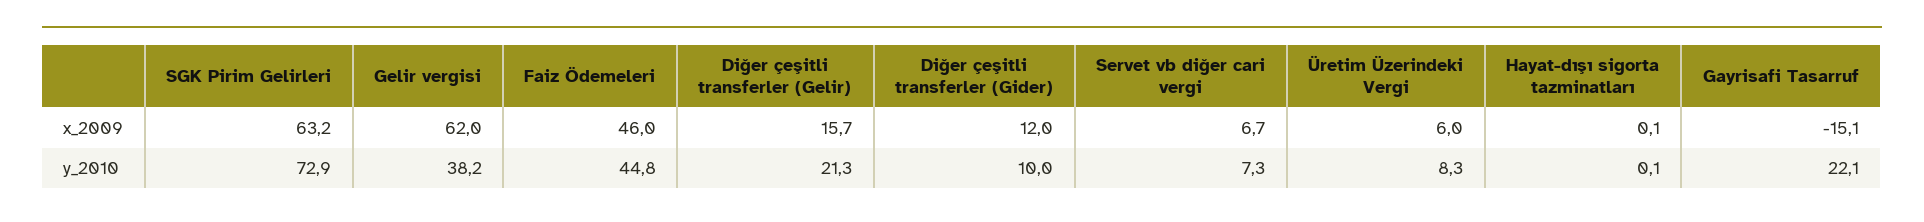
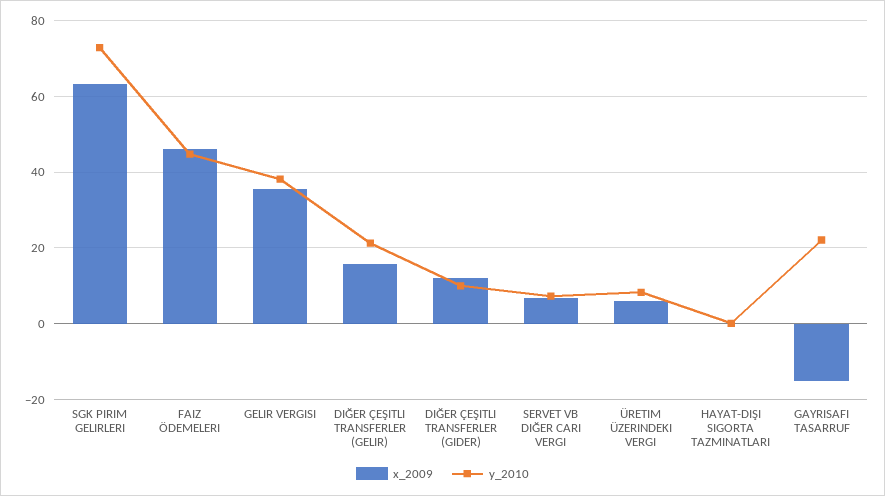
  {
    "x_2009": {
      "SGK Pirim Gelirleri": 63.2,
-     "Gelir vergisi": 62,
+     "Gelir vergisi": 36,
      "Faiz Ödemeleri": 46,
      "Diğer çeşitli transferler (Gelir)": 15.7,
      "Diğer çeşitli transferler (Gider)": 12,
      "Servet vb diğer cari vergi": 6.7,
      "Üretim Üzerindeki Vergi": 6,
      "Hayat-dışı sigorta tazminatları": 0.1,
      "Gayrisafi Tasarruf": -15.1
    },
    "y_2010": {
      "SGK Pirim Gelirleri": 72.9,
      "Gelir vergisi": 38.2,
      "Faiz Ödemeleri": 44.8,
      "Diğer çeşitli transferler (Gelir)": 21.3,
      "Diğer çeşitli transferler (Gider)": 10,
      "Servet vb diğer cari vergi": 7.3,
      "Üretim Üzerindeki Vergi": 8.3,
      "Hayat-dışı sigorta tazminatları": 0.1,
      "Gayrisafi Tasarruf": 22.1
    }
  }

